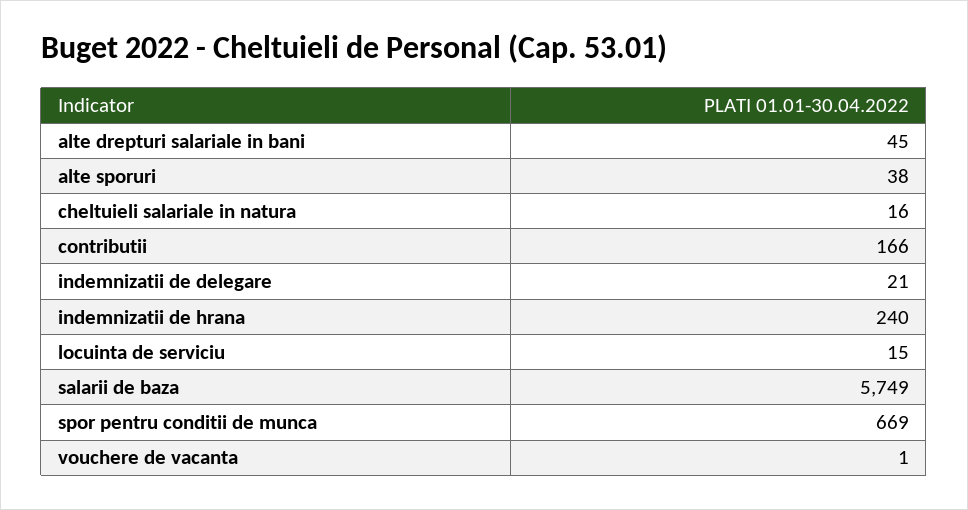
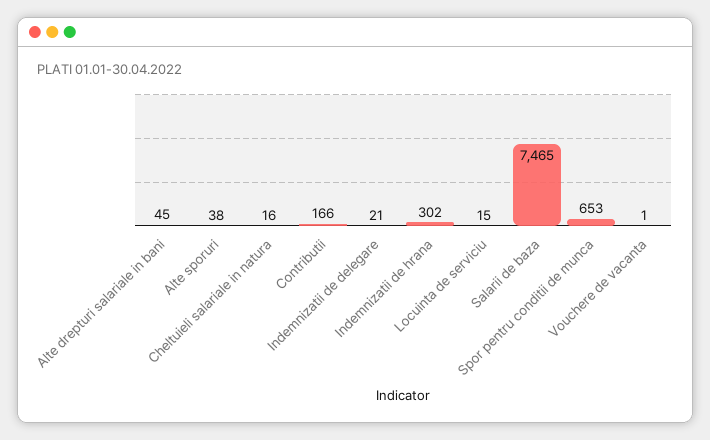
  {
    "alte drepturi salariale in bani": 45,
    "alte sporuri": 38,
    "cheltuieli salariale in natura": 16,
    "contributii": 166,
    "indemnizatii de delegare": 21,
-   "indemnizatii de hrana": 240,
+   "indemnizatii de hrana": 302,
    "locuinta de serviciu": 15,
-   "salarii de baza": 5749,
+   "salarii de baza": 7465,
-   "spor pentru conditii de munca": 669,
+   "spor pentru conditii de munca": 653,
    "vouchere de vacanta": 1
  }

